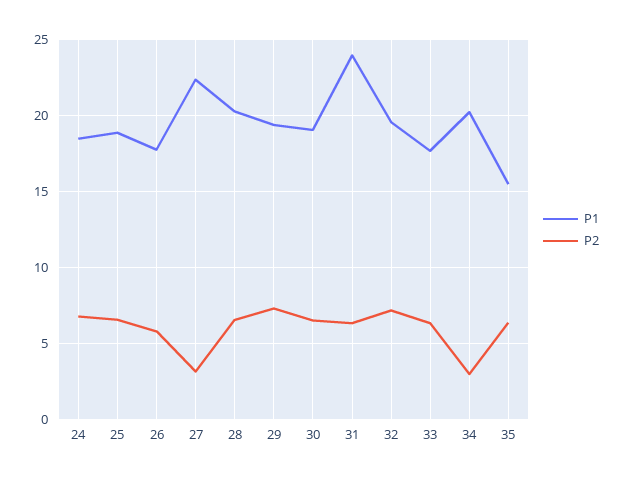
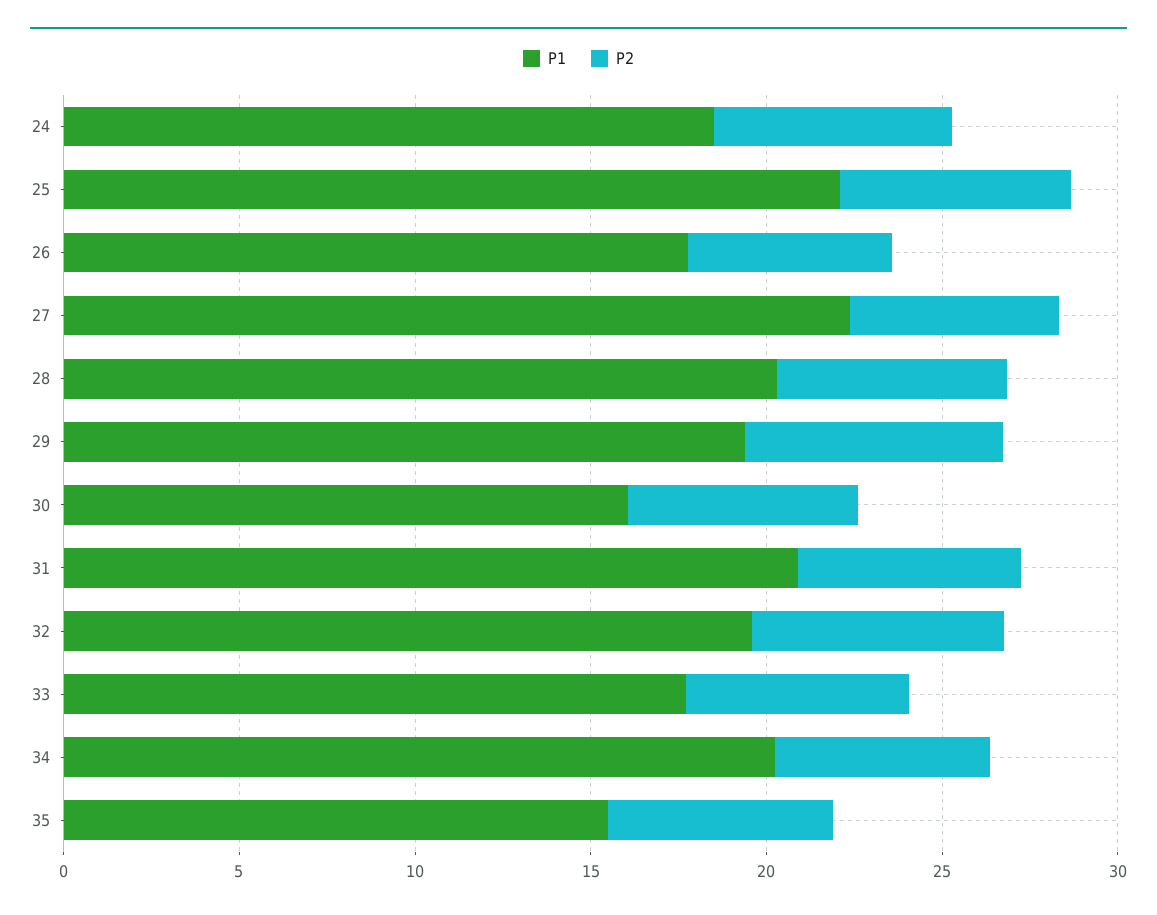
  {
    "P1": {
      "24": 18.5,
-     "25": 19,
+     "25": 22,
      "26": 18,
      "27": 22.5,
      "28": 20.5,
      "29": 19.5,
-     "30": 19,
+     "30": 16,
-     "31": 24,
+     "31": 21,
      "32": 19.5,
      "33": 17.5,
      "34": 20.5,
      "35": 15.5
    },
    "P2": {
      "24": 7,
      "25": 6.5,
      "26": 6,
-     "27": 3,
+     "27": 6,
      "28": 6.5,
      "29": 7.5,
      "30": 6.5,
      "31": 6.5,
      "32": 7,
      "33": 6.5,
-     "34": 3,
+     "34": 6,
      "35": 6.5
    }
  }

